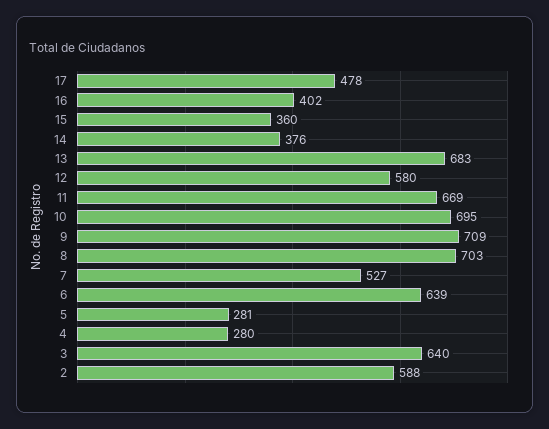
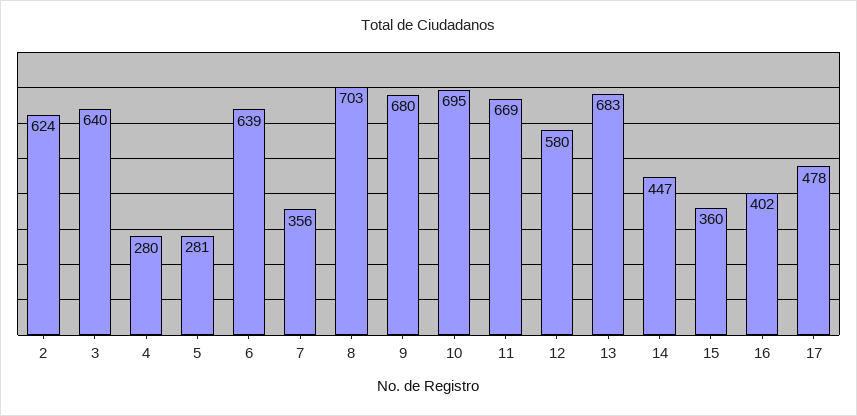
  {
    "17": 478,
    "16": 402,
    "15": 360,
-   "14": 376,
+   "14": 447,
    "13": 683,
    "12": 580,
    "11": 669,
    "10": 695,
-   "9": 709,
+   "9": 680,
    "8": 703,
-   "7": 527,
+   "7": 356,
    "6": 639,
    "5": 281,
    "4": 280,
    "3": 640,
-   "2": 588
+   "2": 624
  }

